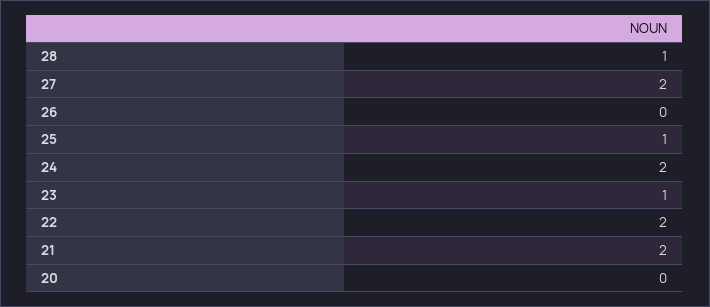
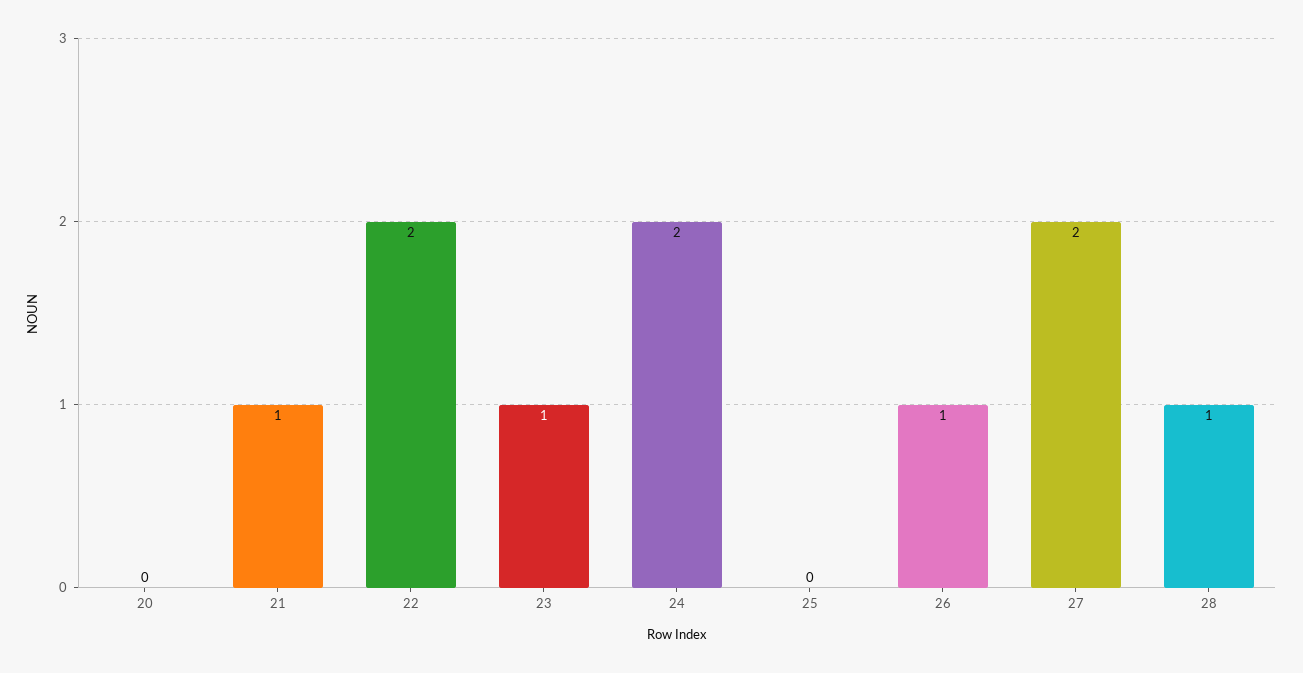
  {
    "28": 1,
    "27": 2,
-   "26": 0,
+   "26": 1,
-   "25": 1,
+   "25": 0,
    "24": 2,
    "23": 1,
    "22": 2,
-   "21": 2,
+   "21": 1,
    "20": 0
  }

